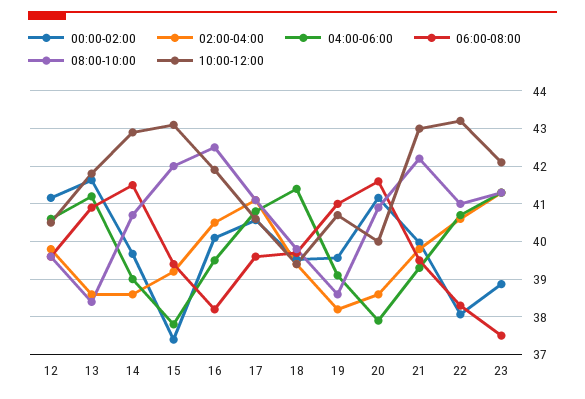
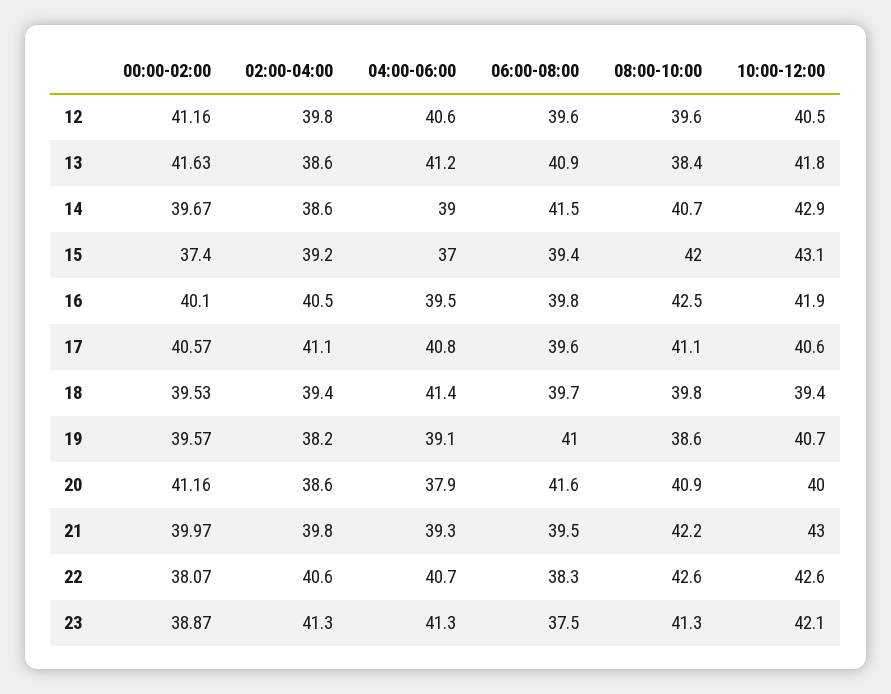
  {
    "00:00-02:00": {
      "12": 41.16,
      "13": 41.63,
      "14": 39.67,
      "15": 37.4,
      "16": 40.1,
      "17": 40.57,
      "18": 39.53,
      "19": 39.57,
      "20": 41.16,
      "21": 39.97,
      "22": 38.07,
      "23": 38.87
    },
    "02:00-04:00": {
      "12": 39.8,
      "13": 38.6,
      "14": 38.6,
      "15": 39.2,
      "16": 40.5,
      "17": 41.1,
      "18": 39.4,
      "19": 38.2,
      "20": 38.6,
      "21": 39.8,
      "22": 40.6,
      "23": 41.3
    },
    "04:00-06:00": {
      "12": 40.6,
      "13": 41.2,
      "14": 39,
-     "15": 37.8,
+     "15": 37,
      "16": 39.5,
      "17": 40.8,
      "18": 41.4,
      "19": 39.1,
      "20": 37.9,
      "21": 39.3,
      "22": 40.7,
      "23": 41.3
    },
    "06:00-08:00": {
      "12": 39.6,
      "13": 40.9,
      "14": 41.5,
      "15": 39.4,
-     "16": 38.2,
+     "16": 39.8,
      "17": 39.6,
      "18": 39.7,
      "19": 41,
      "20": 41.6,
      "21": 39.5,
      "22": 38.3,
      "23": 37.5
    },
    "08:00-10:00": {
      "12": 39.6,
      "13": 38.4,
      "14": 40.7,
      "15": 42,
      "16": 42.5,
      "17": 41.1,
      "18": 39.8,
      "19": 38.6,
      "20": 40.9,
      "21": 42.2,
-     "22": 41,
+     "22": 42.6,
      "23": 41.3
    },
    "10:00-12:00": {
      "12": 40.5,
      "13": 41.8,
      "14": 42.9,
      "15": 43.1,
      "16": 41.9,
      "17": 40.6,
      "18": 39.4,
      "19": 40.7,
      "20": 40,
      "21": 43,
-     "22": 43.2,
+     "22": 42.6,
      "23": 42.1
    }
  }

